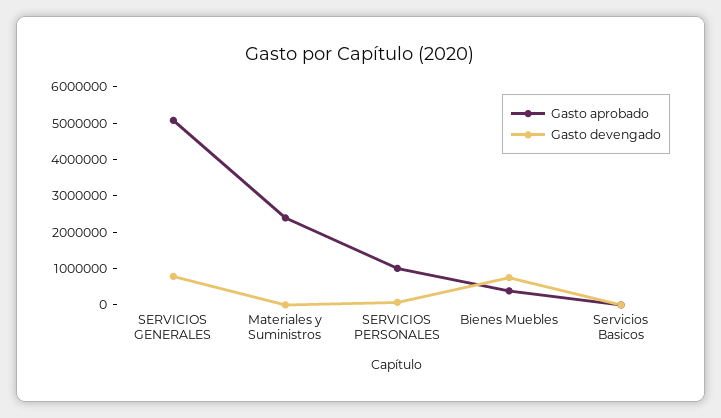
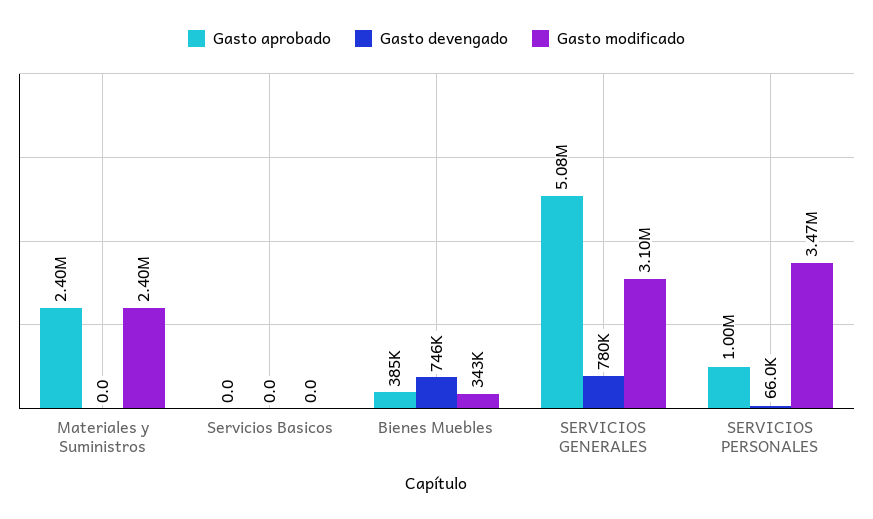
  {
    "Gasto aprobado": {
      "SERVICIOS GENERALES": 5080000,
      "Materiales y Suministros": 2400000,
      "SERVICIOS PERSONALES": 1000000,
      "Bienes Muebles": 385000,
      "Servicios Basicos": 0
    },
    "Gasto devengado": {
      "SERVICIOS GENERALES": 780000,
      "Materiales y Suministros": 0,
      "SERVICIOS PERSONALES": 66000,
      "Bienes Muebles": 746000,
      "Servicios Basicos": 0
-   }
+   },
+   "Gasto modificado": {
+     "Materiales y Suministros": 2400000,
+     "Servicios Basicos": 0,
+     "Bienes Muebles": 343000,
+     "SERVICIOS GENERALES": 3100000,
+     "SERVICIOS PERSONALES": 3470000
+   }
  }

